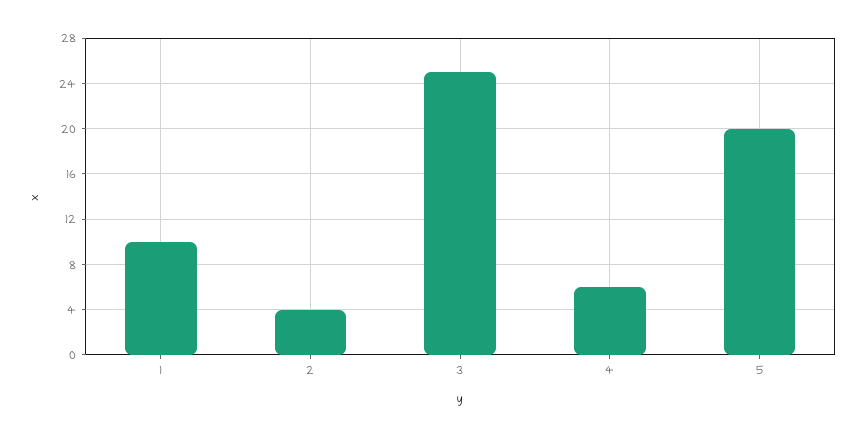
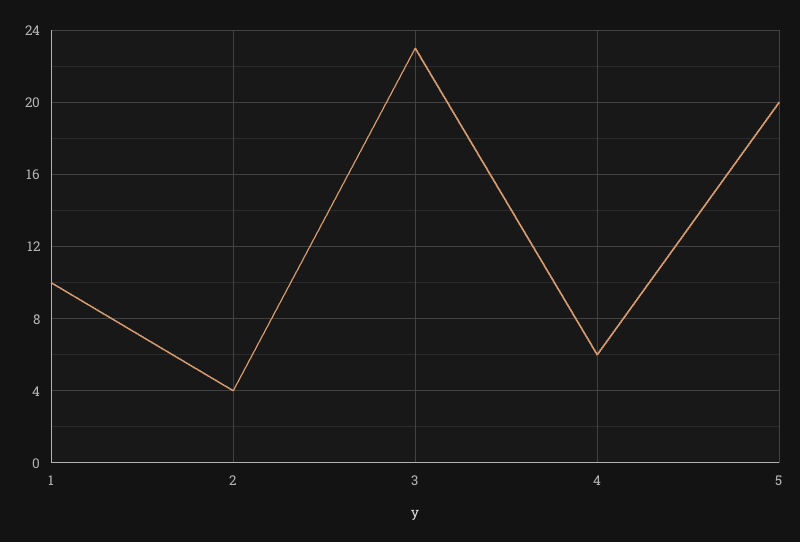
  {
    "1": 10,
    "2": 4,
-   "3": 25,
+   "3": 23,
    "4": 6,
    "5": 20
  }

